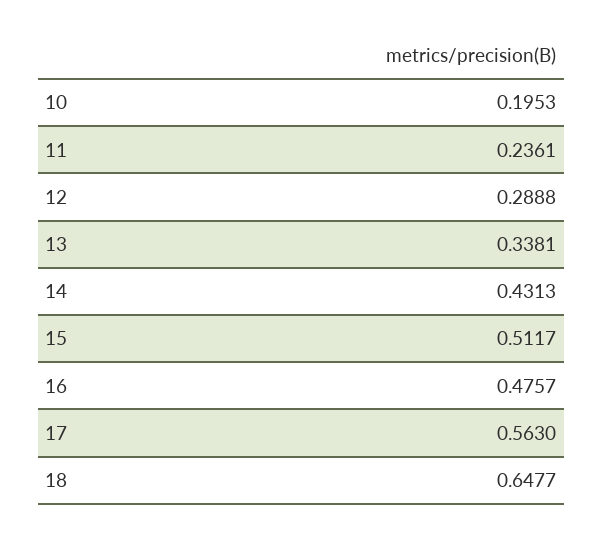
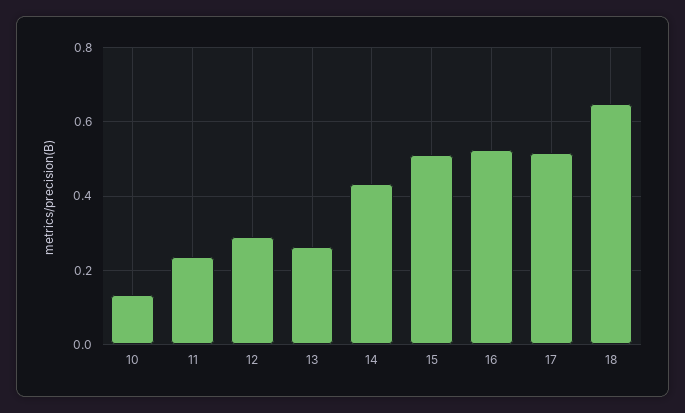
  {
-   "10": 0.1953,
+   "10": 0.14,
    "11": 0.2361,
    "12": 0.2888,
-   "13": 0.3381,
+   "13": 0.26,
    "14": 0.4313,
    "15": 0.5117,
-   "16": 0.4757,
+   "16": 0.52,
-   "17": 0.563,
+   "17": 0.52,
    "18": 0.6477
  }

